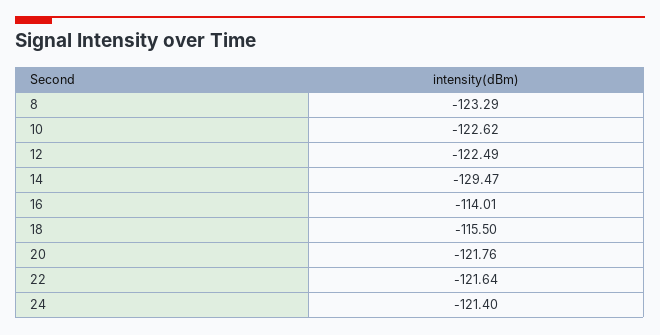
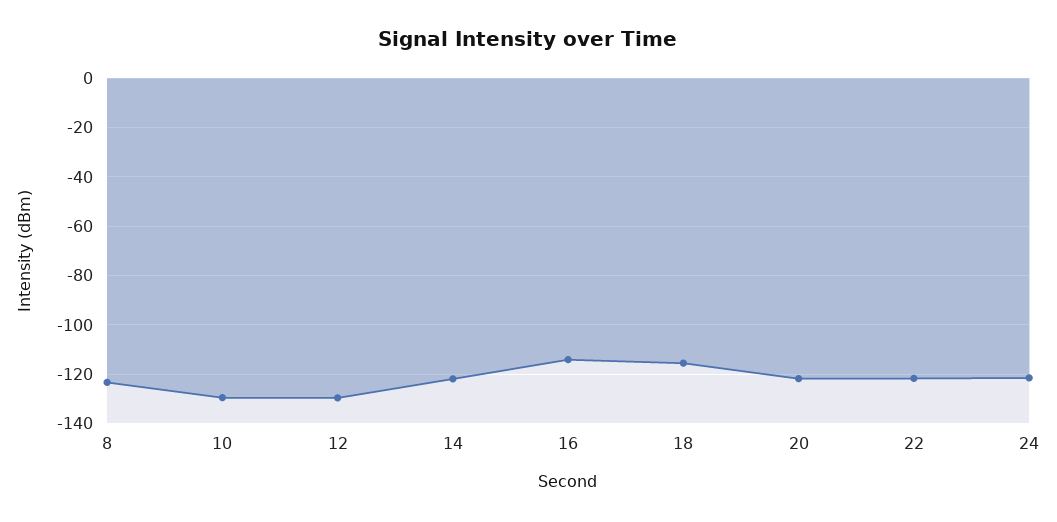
  {
    "8": -123.29,
-   "10": -122.62,
+   "10": -130,
-   "12": -122.49,
+   "12": -130,
-   "14": -129.47,
+   "14": -122.5,
    "16": -114.01,
    "18": -115.5,
    "20": -121.76,
    "22": -121.64,
    "24": -121.4
  }

